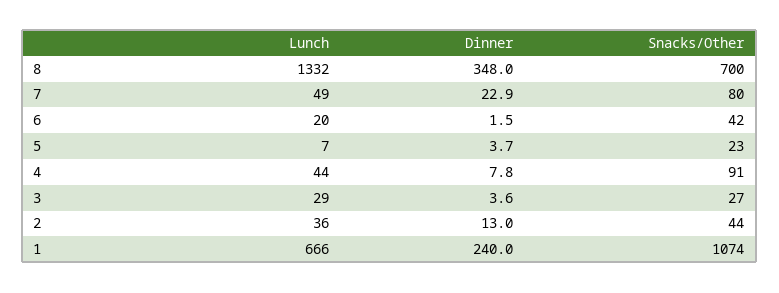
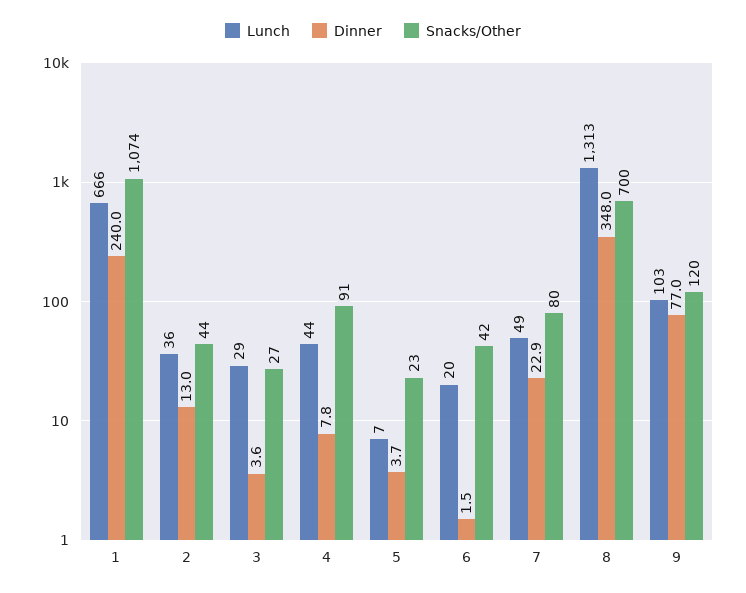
  {
    "Lunch": {
-     "8": 1332,
+     "8": 1313,
      "7": 49,
      "6": 20,
      "5": 7,
      "4": 44,
      "3": 29,
      "2": 36,
-     "1": 666
+     "1": 666,
+     "9": 103
    },
    "Dinner": {
      "8": 348,
      "7": 22.9,
      "6": 1.5,
      "5": 3.7,
      "4": 7.8,
      "3": 3.6,
      "2": 13,
-     "1": 240
+     "1": 240,
+     "9": 77
    },
    "Snacks/Other": {
      "8": 700,
      "7": 80,
      "6": 42,
      "5": 23,
      "4": 91,
      "3": 27,
      "2": 44,
-     "1": 1074
+     "1": 1074,
+     "9": 120
    }
  }

